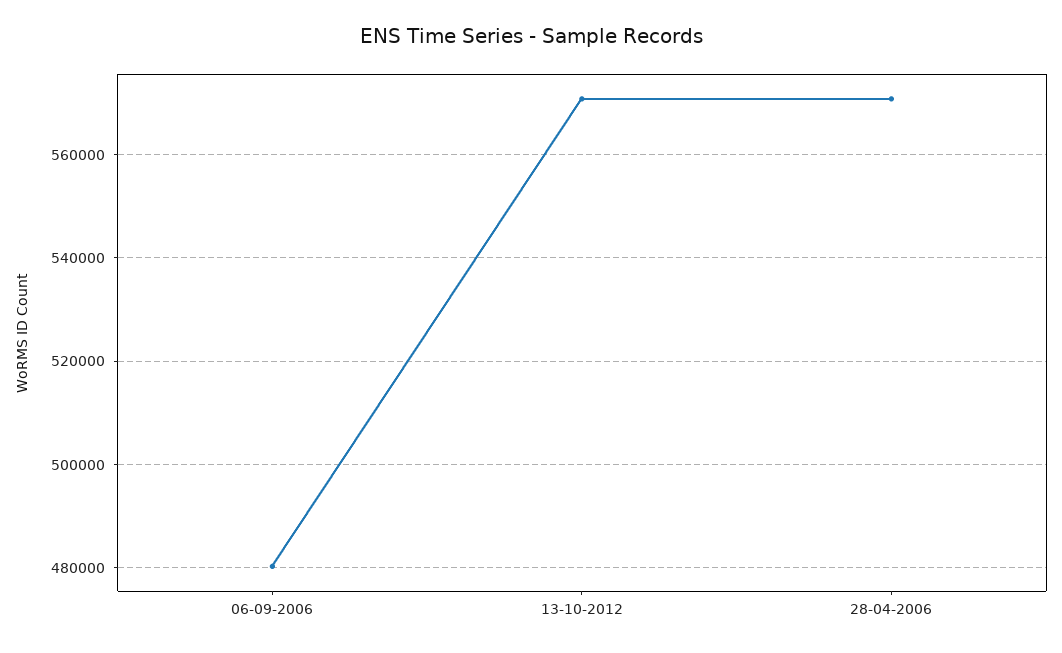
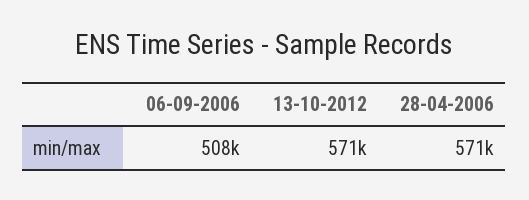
  {
-   "06-09-2006": 480000,
+   "06-09-2006": 508000,
    "13-10-2012": 571000,
    "28-04-2006": 571000
  }

